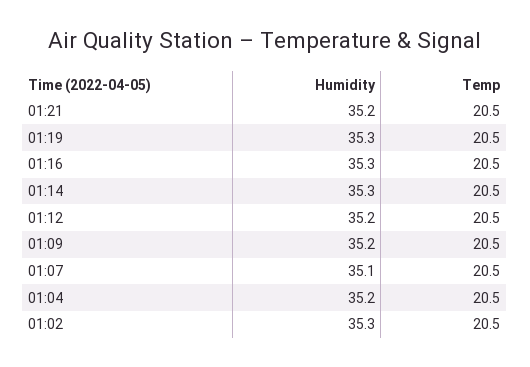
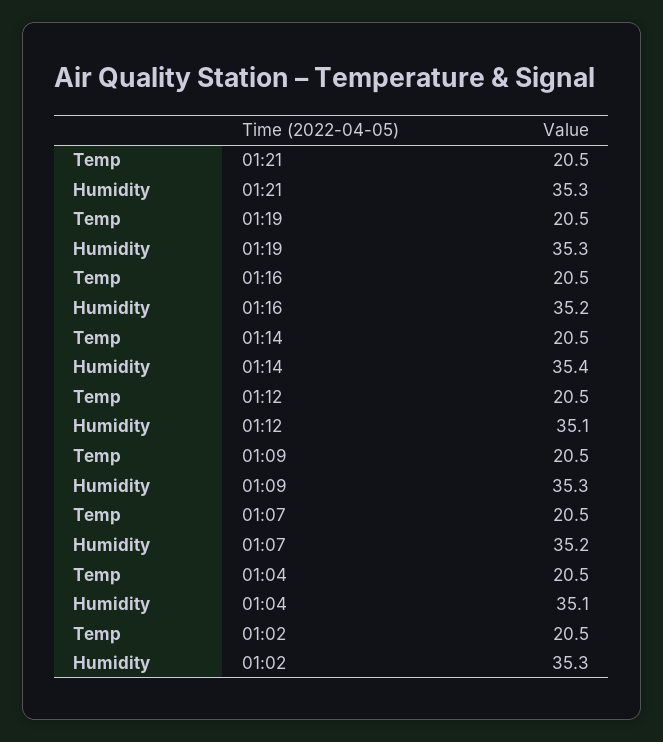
  {
    "Humidity": {
-     "01:21": 35.2,
+     "01:21": 35.3,
      "01:19": 35.3,
-     "01:16": 35.3,
+     "01:16": 35.2,
-     "01:14": 35.3,
+     "01:14": 35.4,
-     "01:12": 35.2,
+     "01:12": 35.1,
-     "01:09": 35.2,
+     "01:09": 35.3,
-     "01:07": 35.1,
+     "01:07": 35.2,
-     "01:04": 35.2,
+     "01:04": 35.1,
      "01:02": 35.3
    },
    "Temp": {
      "01:21": 20.5,
      "01:19": 20.5,
      "01:16": 20.5,
      "01:14": 20.5,
      "01:12": 20.5,
      "01:09": 20.5,
      "01:07": 20.5,
      "01:04": 20.5,
      "01:02": 20.5
    }
  }

